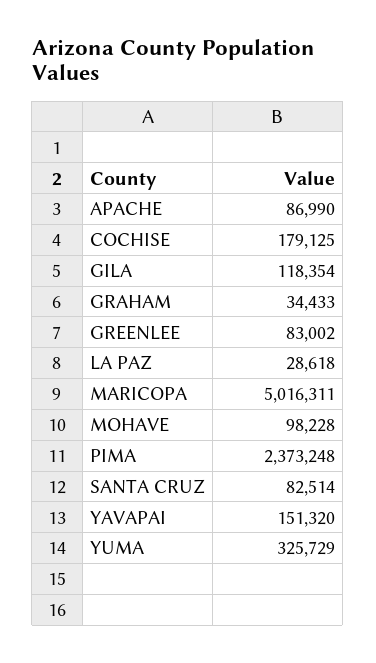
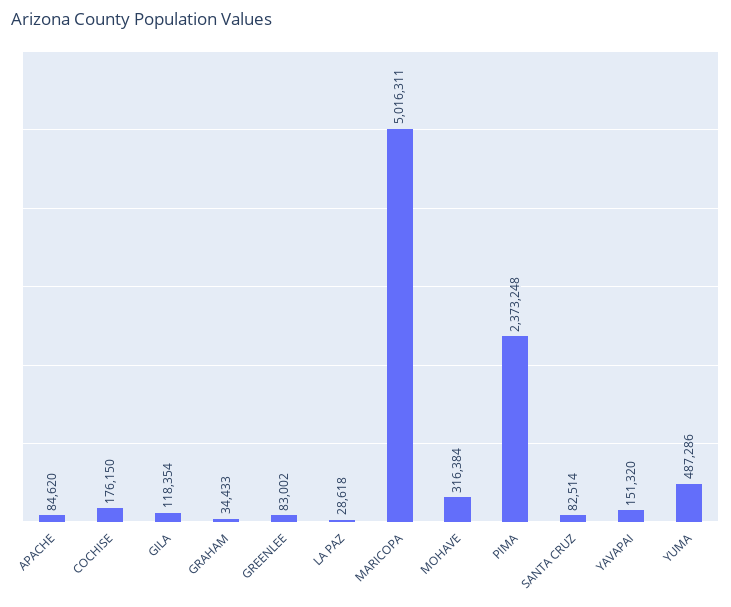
  {
-   "APACHE": 86990,
+   "APACHE": 84620,
-   "COCHISE": 179125,
+   "COCHISE": 176150,
    "GILA": 118354,
    "GRAHAM": 34433,
    "GREENLEE": 83002,
    "LA PAZ": 28618,
    "MARICOPA": 5016311,
-   "MOHAVE": 98228,
+   "MOHAVE": 316384,
    "PIMA": 2373248,
    "SANTA CRUZ": 82514,
    "YAVAPAI": 151320,
-   "YUMA": 325729
+   "YUMA": 487286
  }

